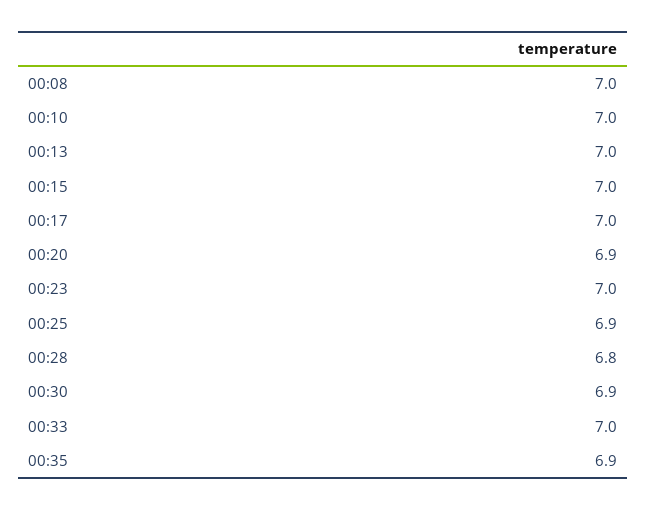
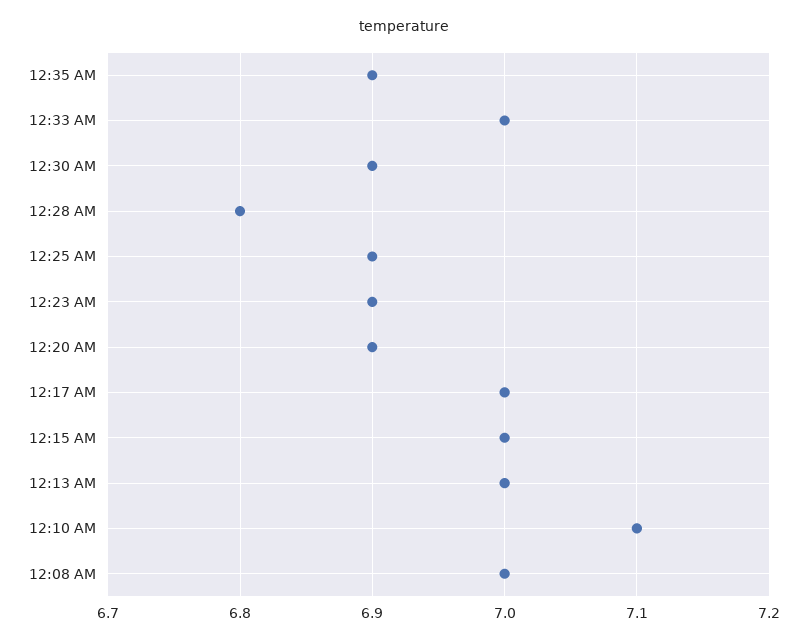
  {
    "00:08": 7,
-   "00:10": 7,
+   "00:10": 7.1,
    "00:13": 7,
    "00:15": 7,
    "00:17": 7,
    "00:20": 6.9,
-   "00:23": 7,
+   "00:23": 6.9,
    "00:25": 6.9,
    "00:28": 6.8,
    "00:30": 6.9,
    "00:33": 7,
    "00:35": 6.9
  }

